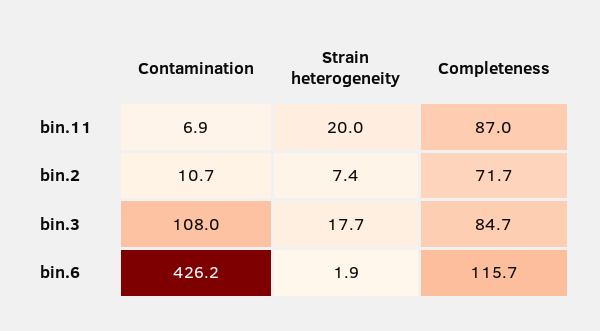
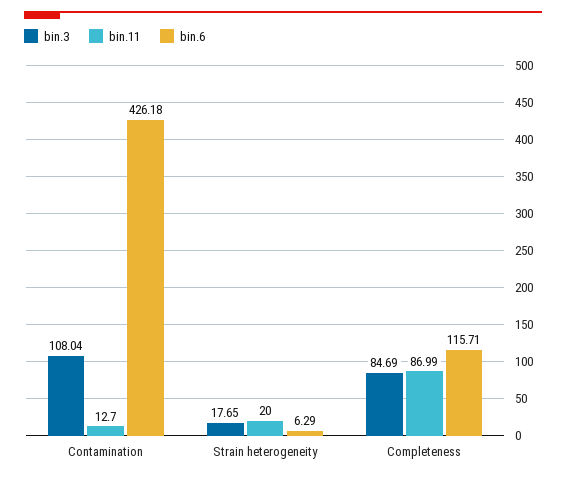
  {
    "bin.11": {
-     "Contamination": 6.9,
+     "Contamination": 12.7,
      "Strain heterogeneity": 20,
      "Completeness": 86.99
    },
-   "bin.2": {
-     "Contamination": 10.7,
-     "Strain heterogeneity": 7.4,
-     "Completeness": 71.7
-   },
    "bin.3": {
      "Contamination": 108.04,
      "Strain heterogeneity": 17.65,
      "Completeness": 84.69
    },
    "bin.6": {
      "Contamination": 426.18,
-     "Strain heterogeneity": 1.9,
+     "Strain heterogeneity": 6.29,
      "Completeness": 115.71
    }
  }

